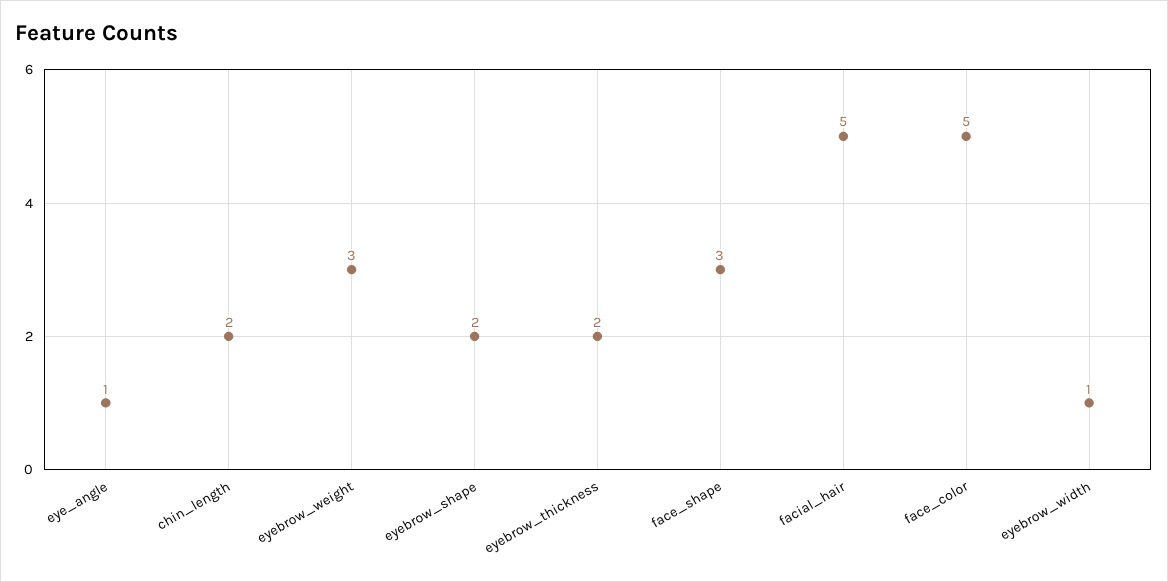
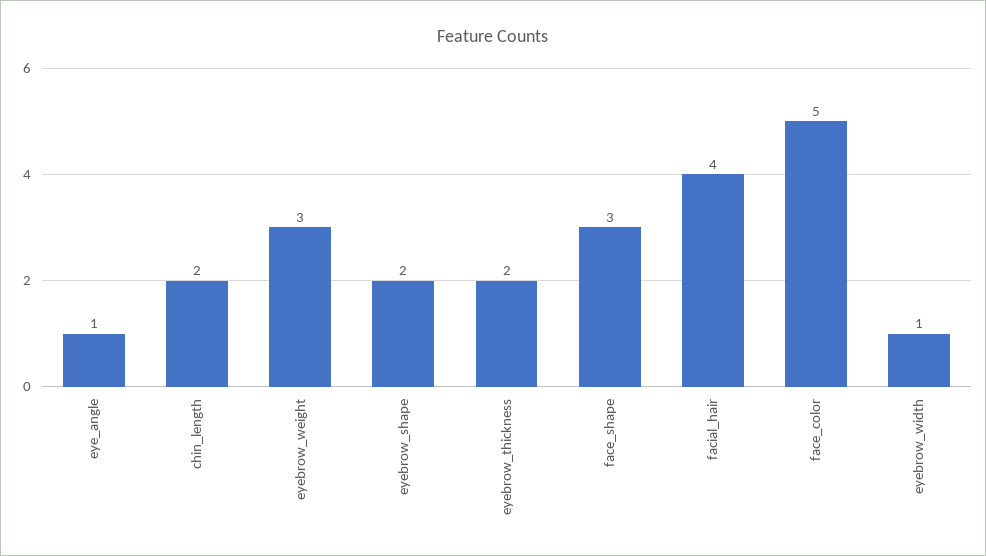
  {
    "eye_angle": 1,
    "chin_length": 2,
    "eyebrow_weight": 3,
    "eyebrow_shape": 2,
    "eyebrow_thickness": 2,
    "face_shape": 3,
-   "facial_hair": 5,
+   "facial_hair": 4,
    "face_color": 5,
    "eyebrow_width": 1
  }

